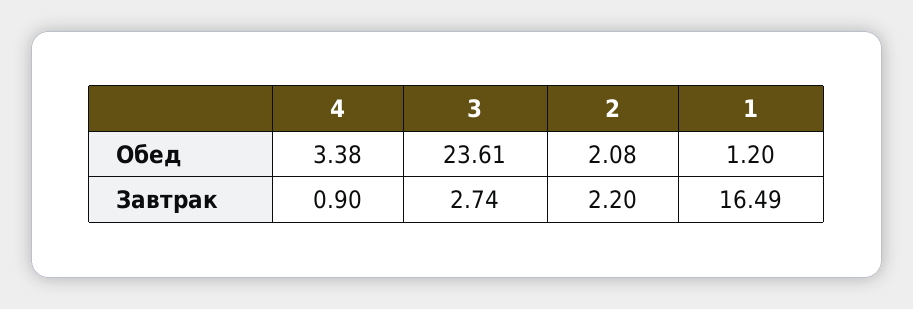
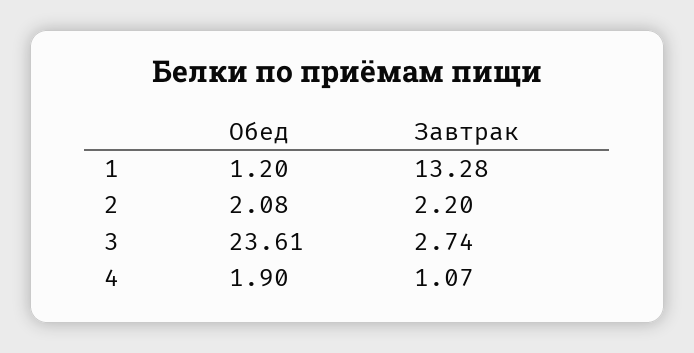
  {
    "4": {
-     "Обед": 3.38,
+     "Обед": 1.9,
-     "Завтрак": 0.9
+     "Завтрак": 1.07
    },
    "3": {
      "Обед": 23.61,
      "Завтрак": 2.74
    },
    "2": {
      "Обед": 2.08,
      "Завтрак": 2.2
    },
    "1": {
      "Обед": 1.2,
-     "Завтрак": 16.49
+     "Завтрак": 13.28
    }
  }

